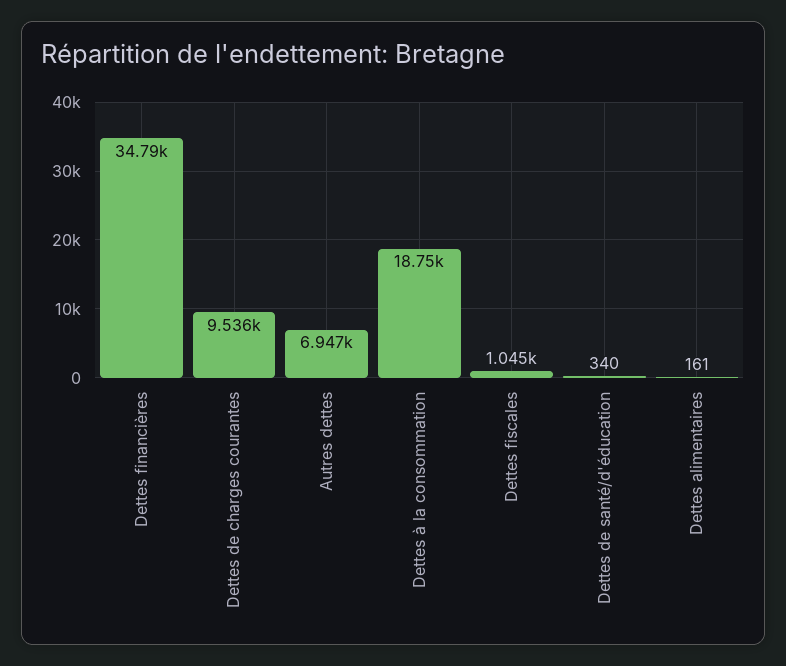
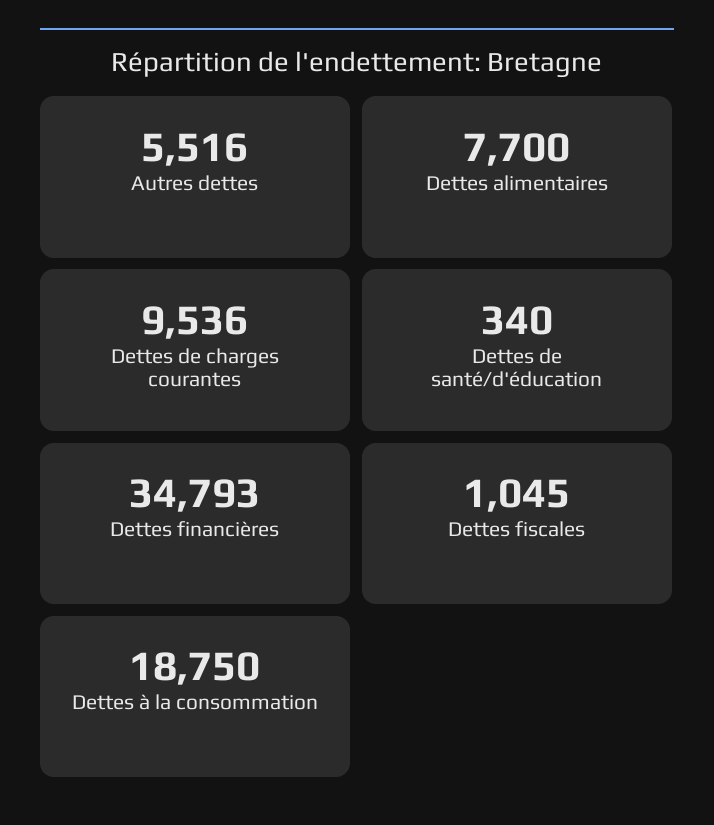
  {
    "Dettes financières": 34793,
    "Dettes de charges courantes": 9536,
-   "Autres dettes": 6947,
+   "Autres dettes": 5516,
    "Dettes à la consommation": 18750,
    "Dettes fiscales": 1045,
    "Dettes de santé/d'éducation": 340,
-   "Dettes alimentaires": 161
+   "Dettes alimentaires": 7700
  }

